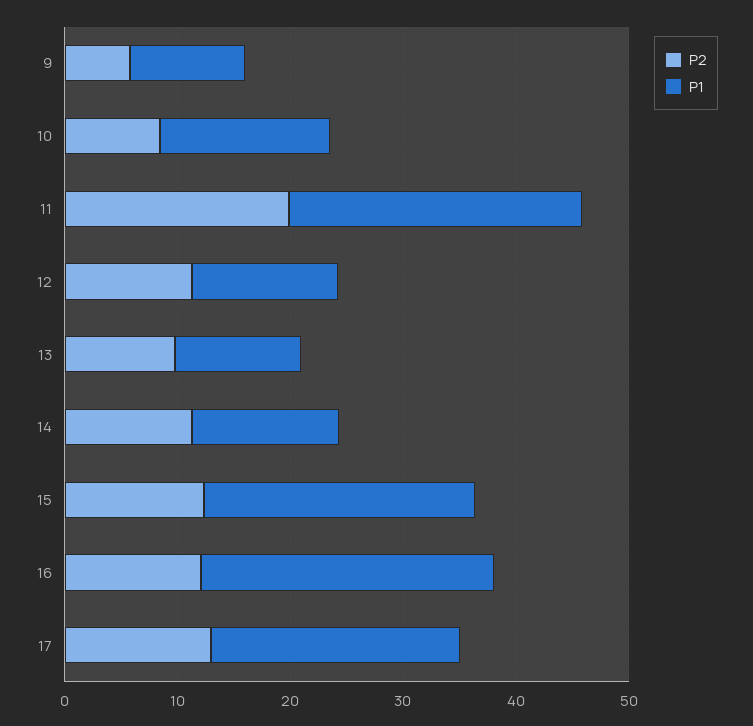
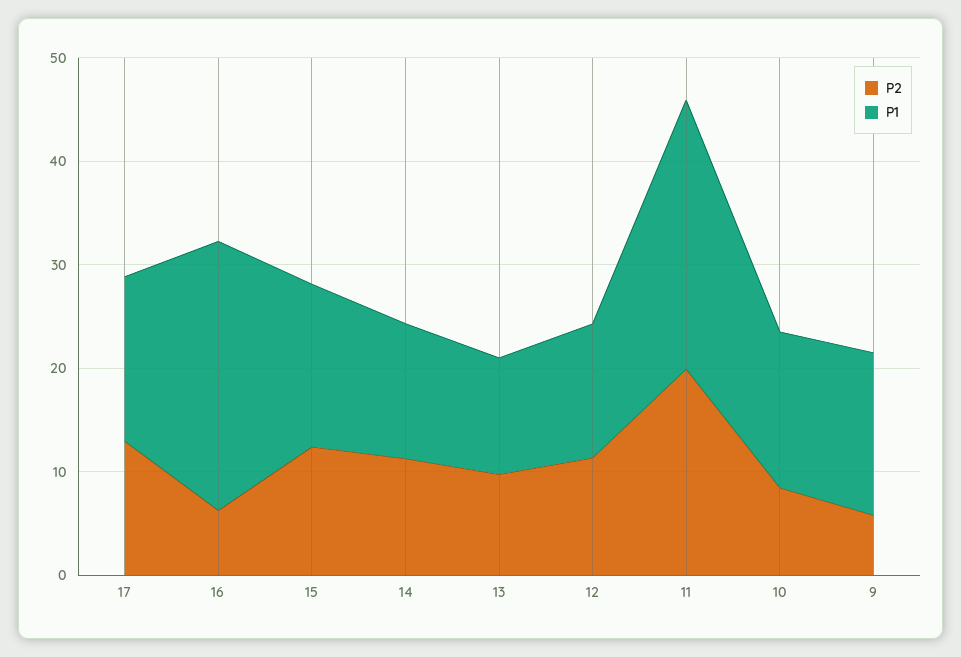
  {
    "P2": {
      "9": 6,
      "10": 8,
      "11": 20,
      "12": 12,
      "13": 10,
      "14": 12,
      "15": 12,
-     "16": 12,
+     "16": 6,
      "17": 12
    },
    "P1": {
-     "9": 10,
+     "9": 16,
      "10": 16,
      "11": 26,
      "12": 12,
      "13": 12,
      "14": 14,
-     "15": 24,
+     "15": 16,
      "16": 26,
-     "17": 22
+     "17": 16
    }
  }

